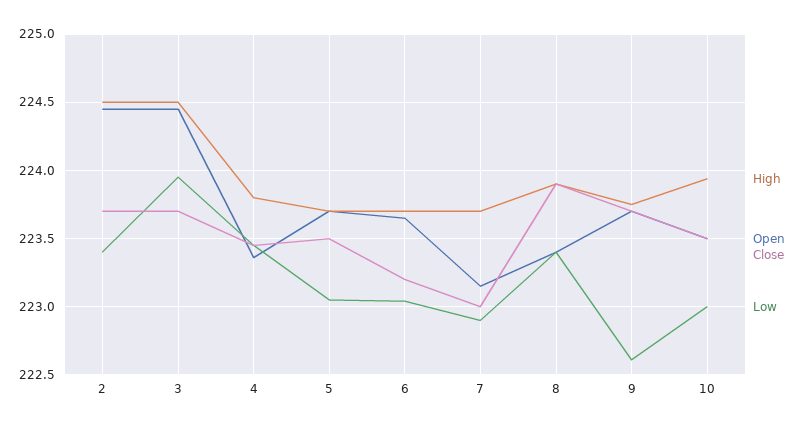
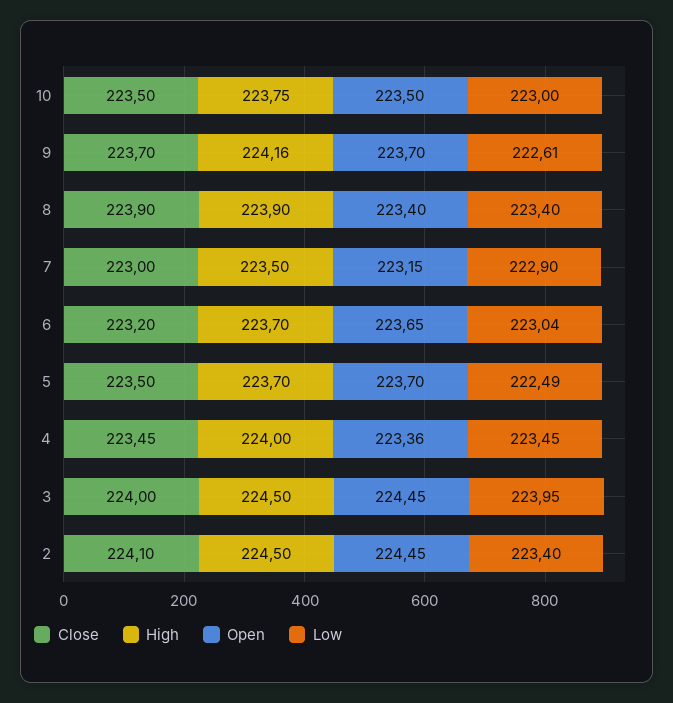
  {
    "High": {
      "2": 224.5,
      "3": 224.5,
-     "4": 223.8,
+     "4": 224,
      "5": 223.7,
      "6": 223.7,
-     "7": 223.7,
+     "7": 223.5,
      "8": 223.9,
-     "9": 223.75,
+     "9": 224.16,
-     "10": 223.95
+     "10": 223.75
    },
    "Open": {
      "2": 224.45,
      "3": 224.45,
      "4": 223.36,
      "5": 223.7,
      "6": 223.65,
      "7": 223.15,
      "8": 223.4,
      "9": 223.7,
      "10": 223.5
    },
    "Close": {
-     "2": 223.7,
+     "2": 224.1,
-     "3": 223.7,
+     "3": 224,
      "4": 223.45,
      "5": 223.5,
      "6": 223.2,
      "7": 223,
      "8": 223.9,
      "9": 223.7,
      "10": 223.5
    },
    "Low": {
      "2": 223.4,
      "3": 223.95,
      "4": 223.45,
-     "5": 223.05,
+     "5": 222.49,
      "6": 223.04,
      "7": 222.9,
      "8": 223.4,
      "9": 222.61,
      "10": 223
    }
  }

